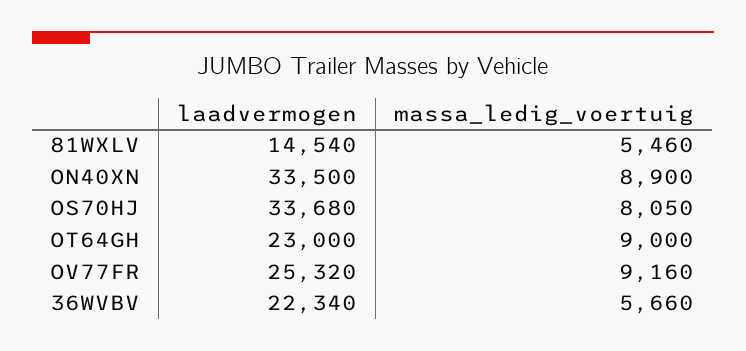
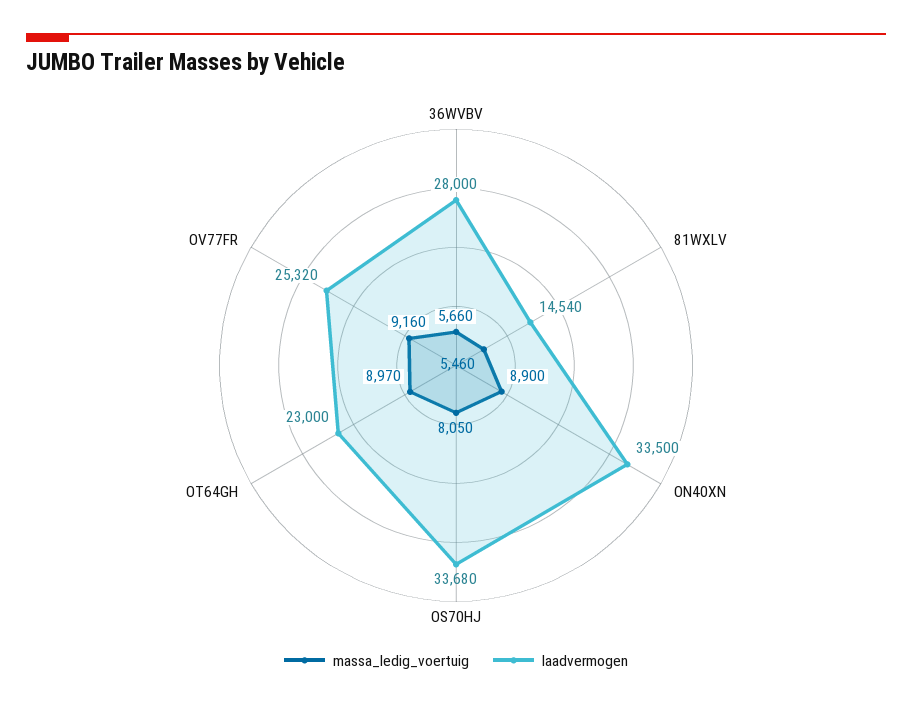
  {
    "laadvermogen": {
      "81WXLV": 14540,
      "ON40XN": 33500,
      "OS70HJ": 33680,
      "OT64GH": 23000,
      "OV77FR": 25320,
-     "36WVBV": 22340
+     "36WVBV": 28000
    },
    "massa_ledig_voertuig": {
      "81WXLV": 5460,
      "ON40XN": 8900,
      "OS70HJ": 8050,
-     "OT64GH": 9000,
+     "OT64GH": 8970,
      "OV77FR": 9160,
      "36WVBV": 5660
    }
  }

